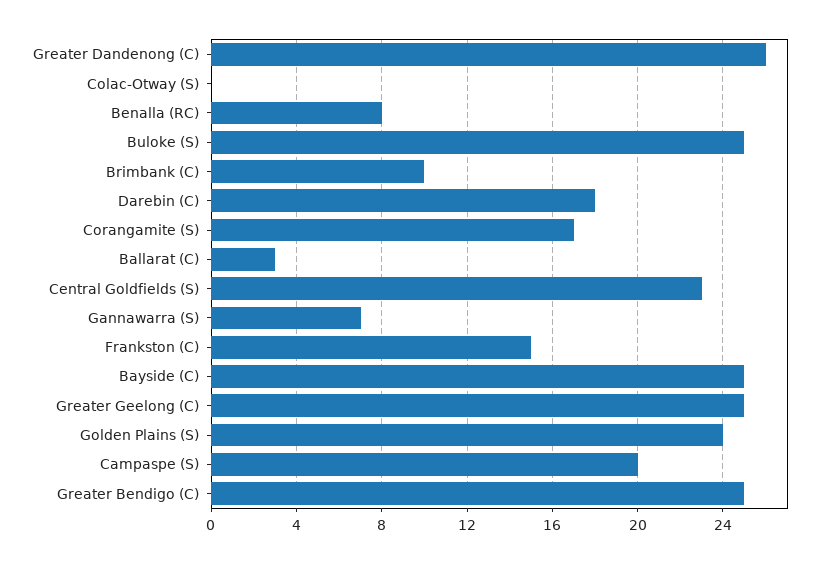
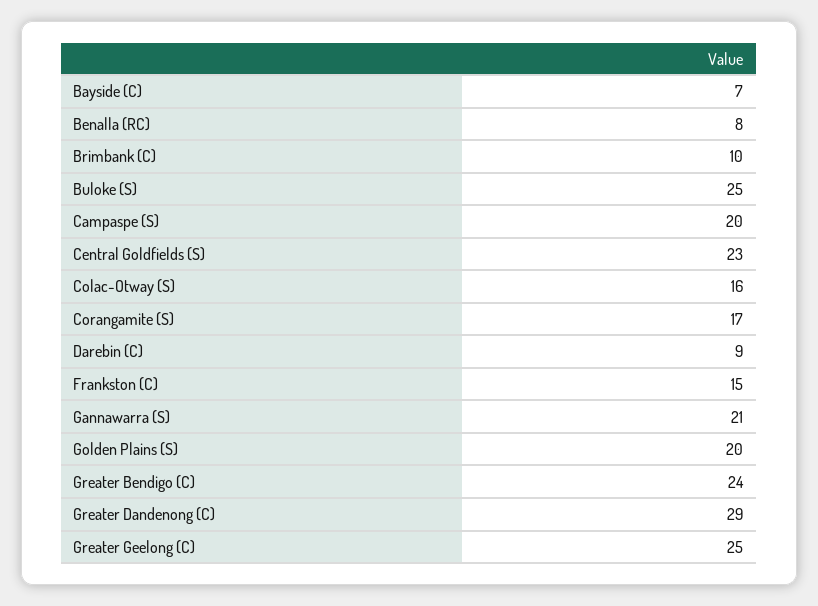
  {
-   "Greater Dandenong (C)": 26,
+   "Greater Dandenong (C)": 29,
-   "Colac-Otway (S)": 0,
+   "Colac-Otway (S)": 16,
    "Benalla (RC)": 8,
    "Buloke (S)": 25,
    "Brimbank (C)": 10,
-   "Darebin (C)": 18,
+   "Darebin (C)": 9,
    "Corangamite (S)": 17,
-   "Ballarat (C)": 3,
    "Central Goldfields (S)": 23,
-   "Gannawarra (S)": 7,
+   "Gannawarra (S)": 21,
    "Frankston (C)": 15,
-   "Bayside (C)": 25,
+   "Bayside (C)": 7,
    "Greater Geelong (C)": 25,
-   "Golden Plains (S)": 24,
+   "Golden Plains (S)": 20,
    "Campaspe (S)": 20,
-   "Greater Bendigo (C)": 25
+   "Greater Bendigo (C)": 24
  }

